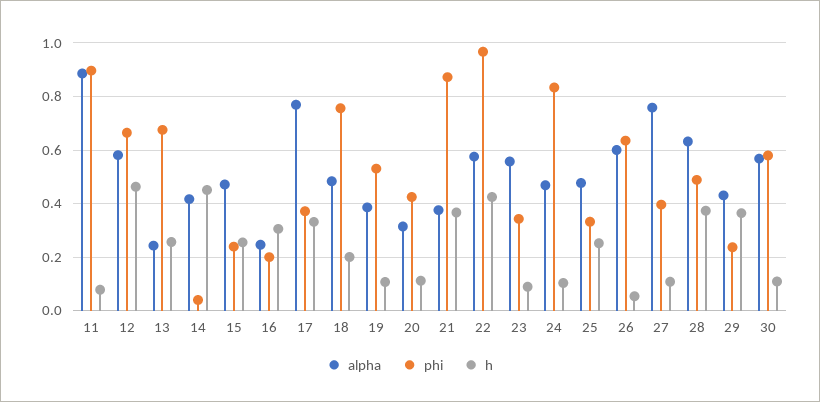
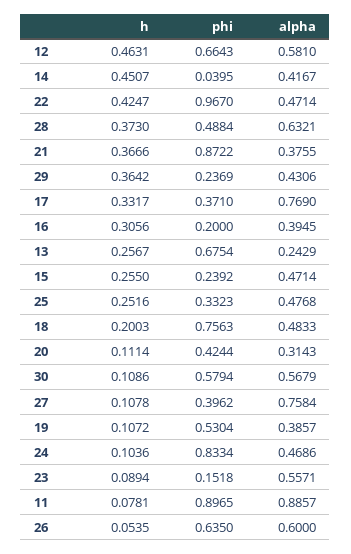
  {
    "alpha": {
      "11": 0.8857,
      "12": 0.581,
      "13": 0.2429,
      "14": 0.4167,
      "15": 0.4714,
-     "16": 0.25,
+     "16": 0.3945,
      "17": 0.769,
      "18": 0.4833,
      "19": 0.3857,
      "20": 0.3143,
      "21": 0.3755,
-     "22": 0.575,
+     "22": 0.4714,
      "23": 0.5571,
      "24": 0.4686,
      "25": 0.4768,
      "26": 0.6,
      "27": 0.7584,
      "28": 0.6321,
      "29": 0.4306,
      "30": 0.5679
    },
    "phi": {
      "11": 0.8965,
      "12": 0.6643,
      "13": 0.6754,
      "14": 0.0395,
      "15": 0.2392,
      "16": 0.2,
      "17": 0.371,
      "18": 0.7563,
      "19": 0.5304,
      "20": 0.4244,
      "21": 0.8722,
      "22": 0.967,
-     "23": 0.35,
+     "23": 0.1518,
      "24": 0.8334,
      "25": 0.3323,
      "26": 0.635,
      "27": 0.3962,
      "28": 0.4884,
      "29": 0.2369,
      "30": 0.5794
    },
    "h": {
      "11": 0.0781,
      "12": 0.4631,
      "13": 0.2567,
      "14": 0.4507,
      "15": 0.255,
      "16": 0.3056,
      "17": 0.3317,
      "18": 0.2003,
      "19": 0.1072,
      "20": 0.1114,
      "21": 0.3666,
      "22": 0.4247,
      "23": 0.0894,
      "24": 0.1036,
      "25": 0.2516,
      "26": 0.0535,
      "27": 0.1078,
      "28": 0.373,
      "29": 0.3642,
      "30": 0.1086
    }
  }

